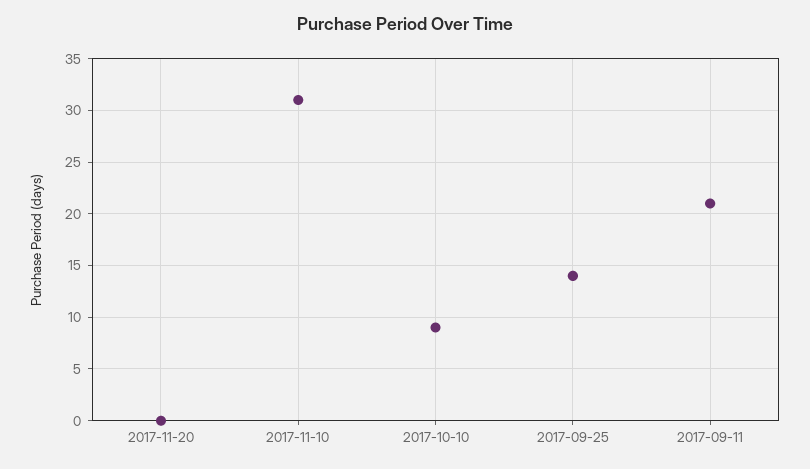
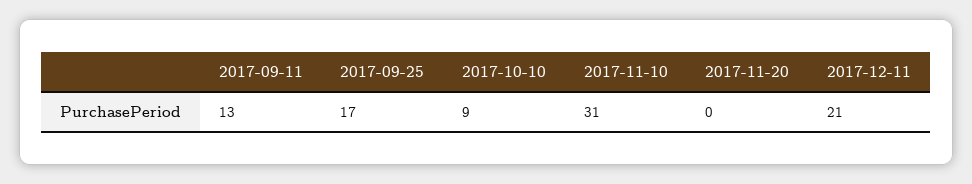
  {
    "2017-11-20": 0,
    "2017-11-10": 31,
    "2017-10-10": 9,
-   "2017-09-25": 14,
+   "2017-09-25": 17,
-   "2017-09-11": 21
+   "2017-09-11": 13,
+   "2017-12-11": 21
  }

